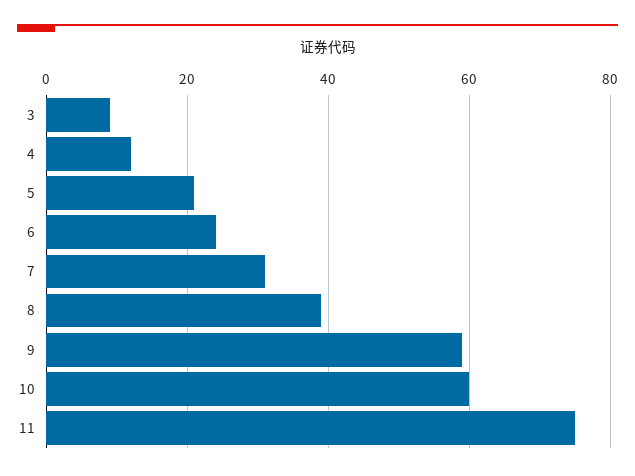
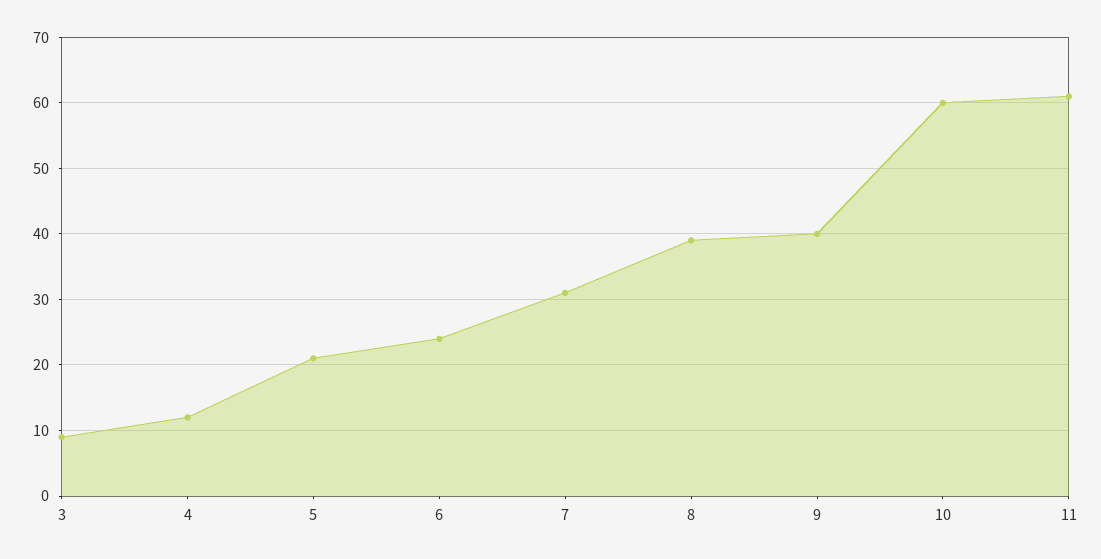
  {
    "3": 9,
    "4": 12,
    "5": 21,
    "6": 24,
    "7": 31,
    "8": 39,
-   "9": 60,
+   "9": 40,
    "10": 60,
-   "11": 75
+   "11": 61
  }

